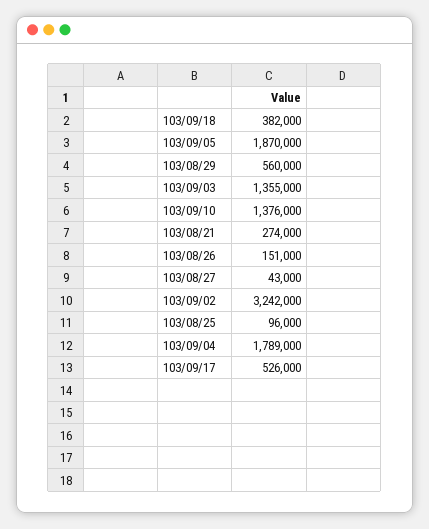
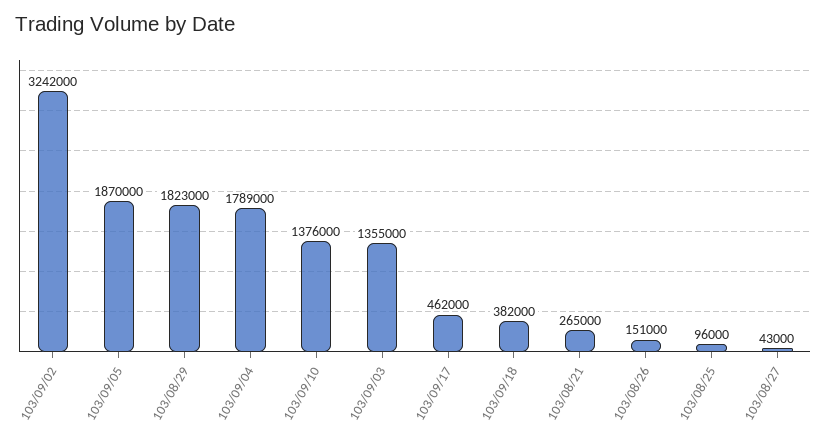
  {
    "103/09/18": 382000,
    "103/09/05": 1870000,
-   "103/08/29": 560000,
+   "103/08/29": 1823000,
    "103/09/03": 1355000,
    "103/09/10": 1376000,
-   "103/08/21": 274000,
+   "103/08/21": 265000,
    "103/08/26": 151000,
    "103/08/27": 43000,
    "103/09/02": 3242000,
    "103/08/25": 96000,
    "103/09/04": 1789000,
-   "103/09/17": 526000
+   "103/09/17": 462000
  }

